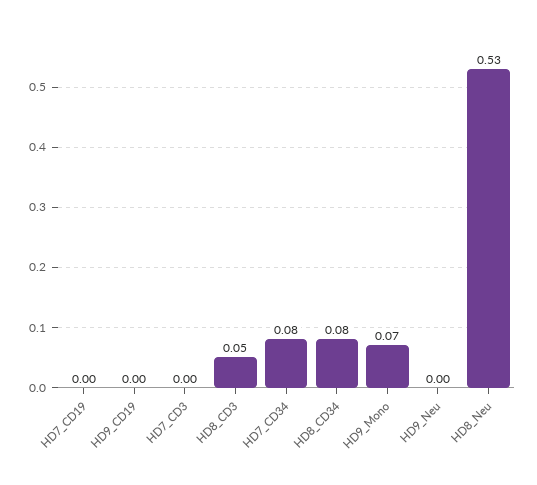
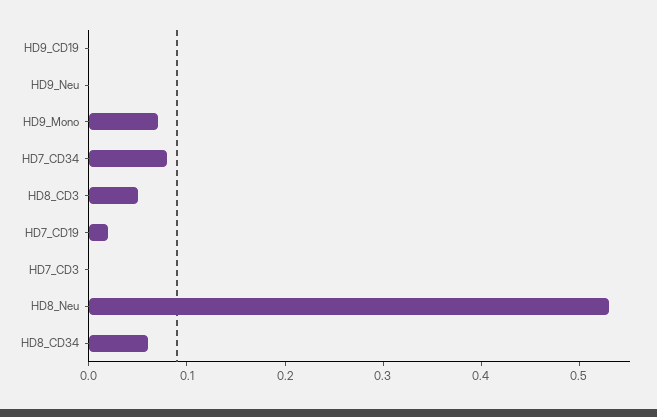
  {
-   "HD7_CD19": 0,
+   "HD7_CD19": 0.02,
    "HD9_CD19": 0,
    "HD7_CD3": 0,
    "HD8_CD3": 0.05,
    "HD7_CD34": 0.08,
-   "HD8_CD34": 0.08,
+   "HD8_CD34": 0.06,
    "HD9_Mono": 0.07,
    "HD9_Neu": 0,
    "HD8_Neu": 0.53
  }

